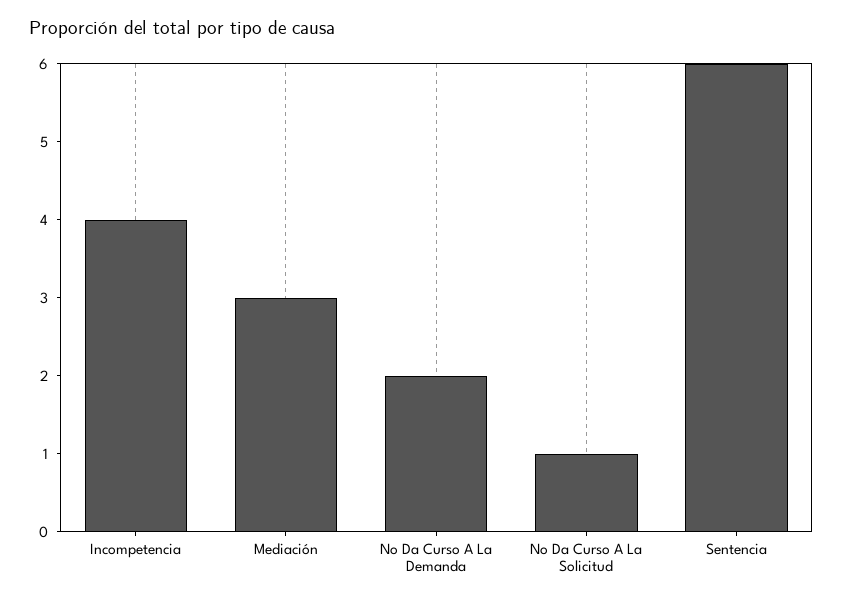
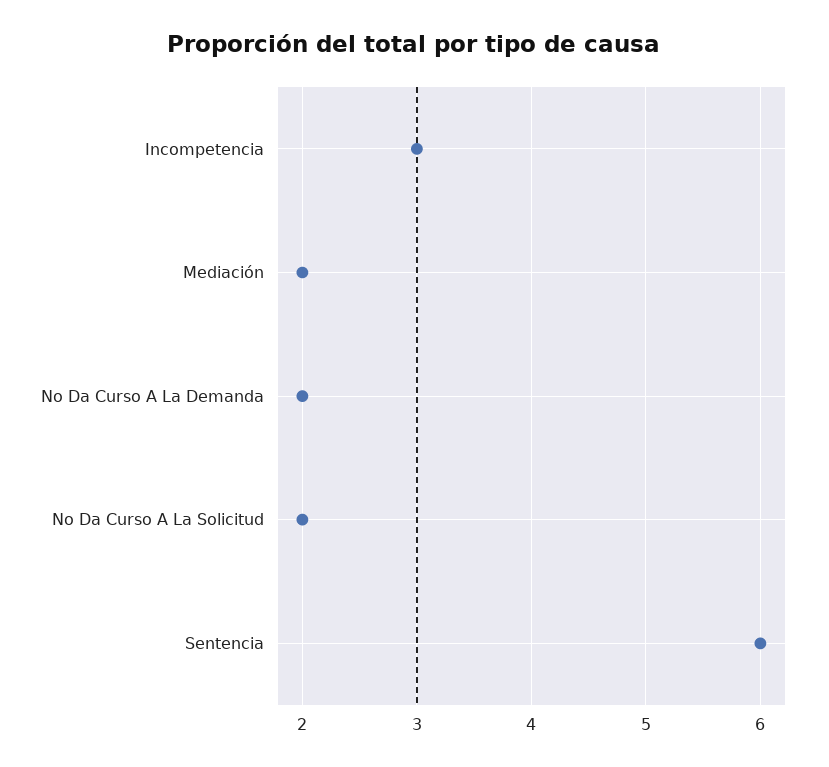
  {
-   "Incompetencia": 4,
+   "Incompetencia": 3,
-   "Mediación": 3,
+   "Mediación": 2,
    "No Da Curso A La Demanda": 2,
-   "No Da Curso A La Solicitud": 1,
+   "No Da Curso A La Solicitud": 2,
    "Sentencia": 6
  }

